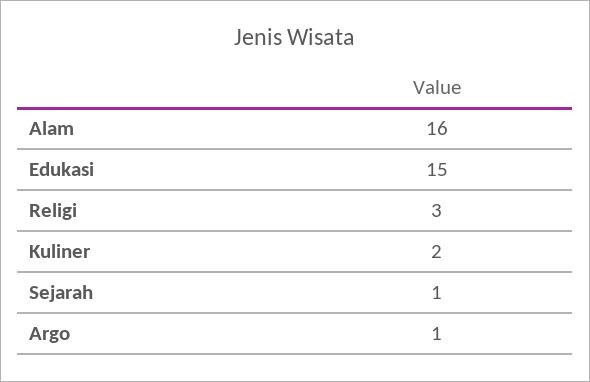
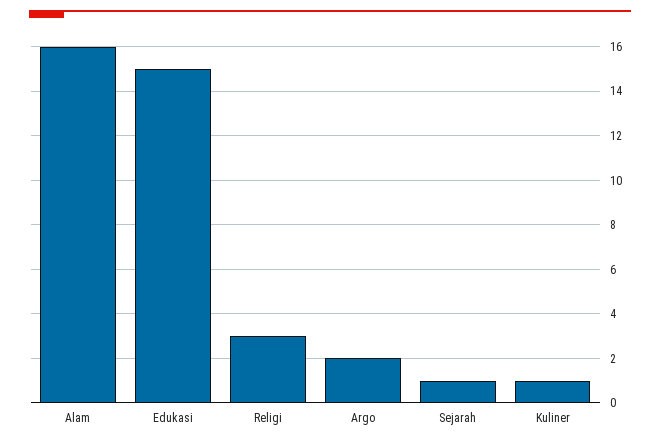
  {
    "Alam": 16,
    "Edukasi": 15,
    "Religi": 3,
-   "Kuliner": 2,
+   "Kuliner": 1,
    "Sejarah": 1,
-   "Argo": 1
+   "Argo": 2
  }

